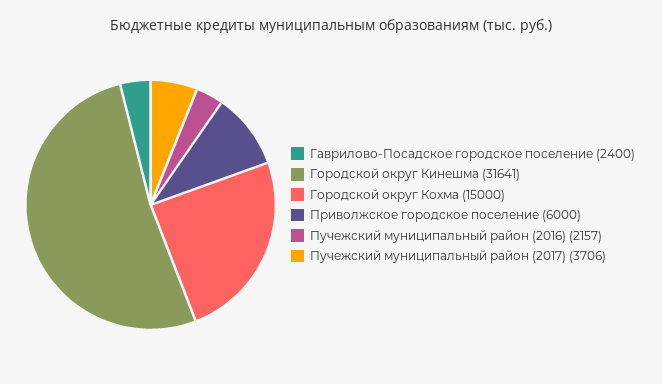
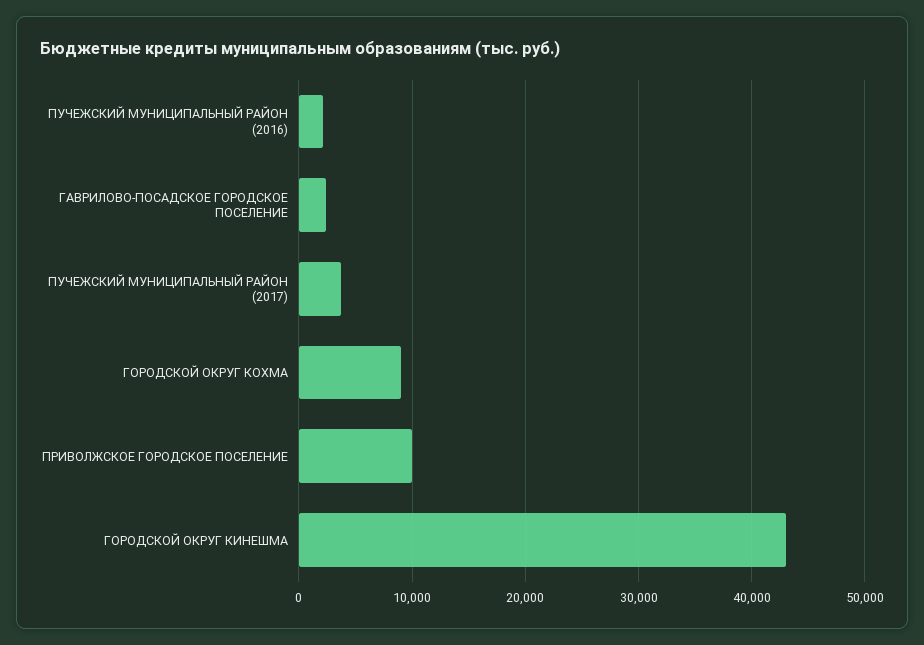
  {
    "Гаврилово-Посадское городское поселение": 2400,
-   "Городской округ Кинешма": 31641,
+   "Городской округ Кинешма": 43000,
-   "Городской округ Кохма": 15000,
+   "Городской округ Кохма": 9000,
-   "Приволжское городское поселение": 6000,
+   "Приволжское городское поселение": 10000,
    "Пучежский муниципальный район (2016)": 2157,
    "Пучежский муниципальный район (2017)": 3706
  }

